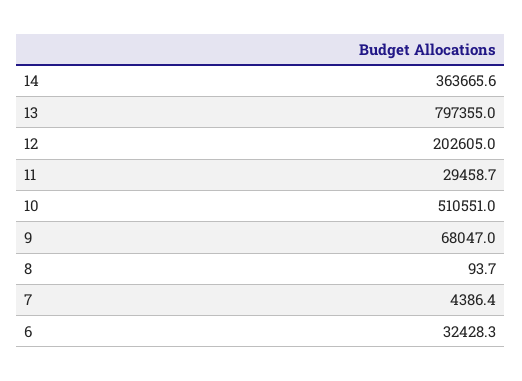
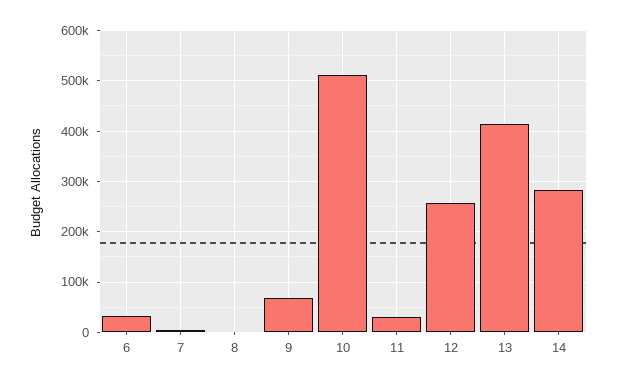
  {
-   "14": 363665.6,
+   "14": 280000,
-   "13": 797355,
+   "13": 420000,
-   "12": 202605,
+   "12": 260000,
    "11": 29458.7,
    "10": 510551,
    "9": 68047,
    "8": 93.7,
    "7": 4386.4,
    "6": 32428.3
  }

